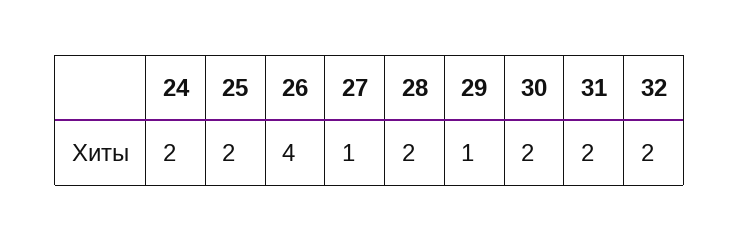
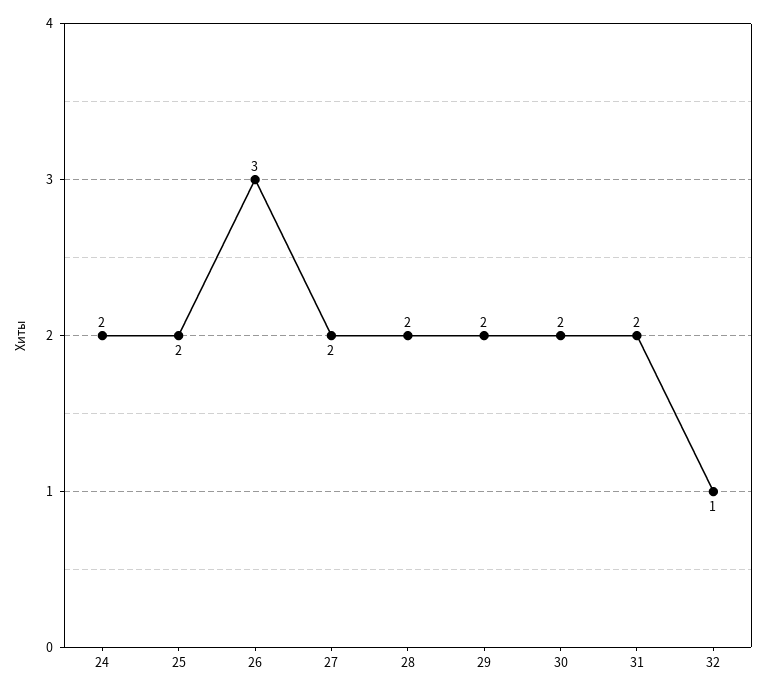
  {
    "24": 2,
    "25": 2,
-   "26": 4,
+   "26": 3,
-   "27": 1,
+   "27": 2,
    "28": 2,
-   "29": 1,
+   "29": 2,
    "30": 2,
    "31": 2,
-   "32": 2
+   "32": 1
  }

